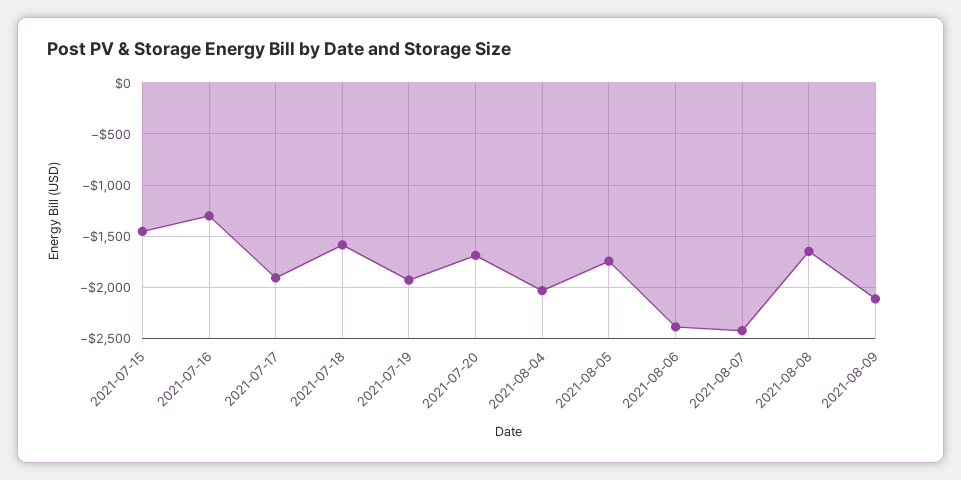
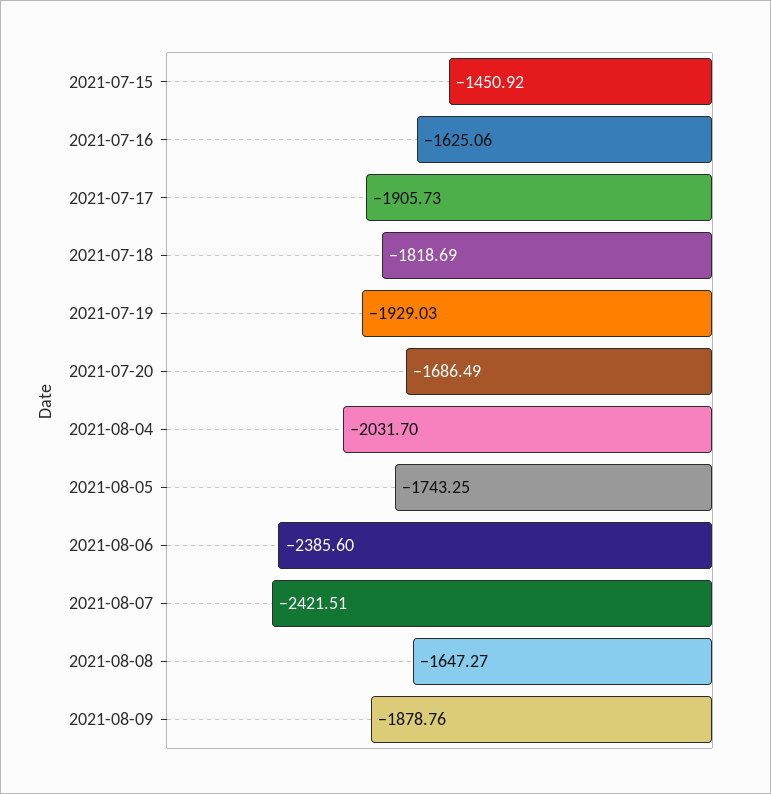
  {
    "2021-07-15": -1450.92,
-   "2021-07-16": -1300,
+   "2021-07-16": -1625.06,
    "2021-07-17": -1905.73,
-   "2021-07-18": -1600,
+   "2021-07-18": -1818.69,
    "2021-07-19": -1929.03,
    "2021-07-20": -1686.49,
    "2021-08-04": -2031.7,
    "2021-08-05": -1743.25,
    "2021-08-06": -2385.6,
    "2021-08-07": -2421.51,
    "2021-08-08": -1647.27,
-   "2021-08-09": -2100
+   "2021-08-09": -1878.76
  }

